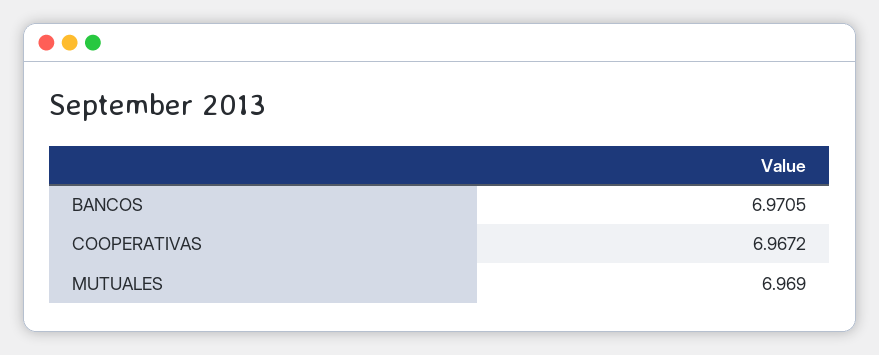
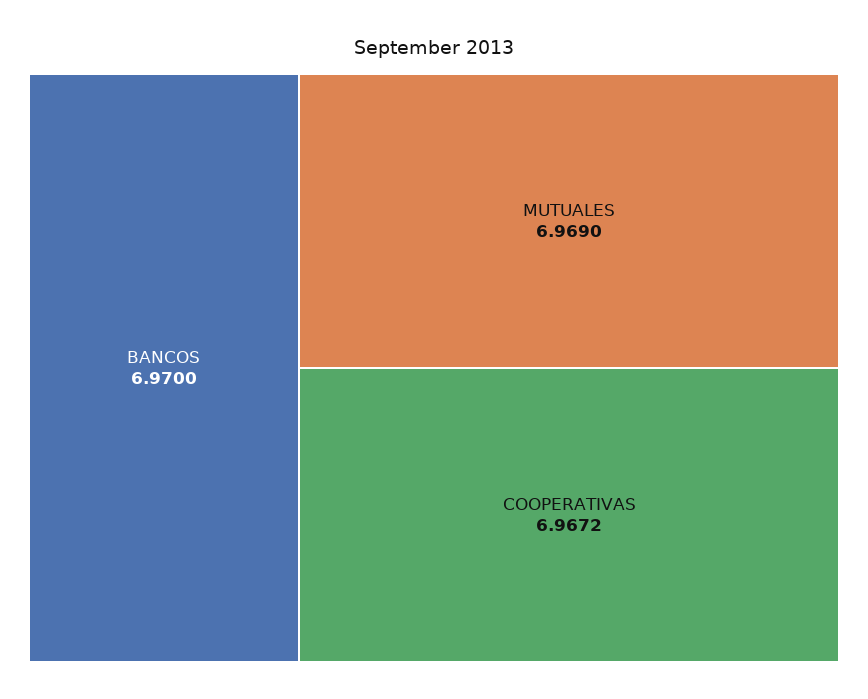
  {
-   "BANCOS": 6.9705,
+   "BANCOS": 6.97,
    "COOPERATIVAS": 6.9672,
    "MUTUALES": 6.969
  }

